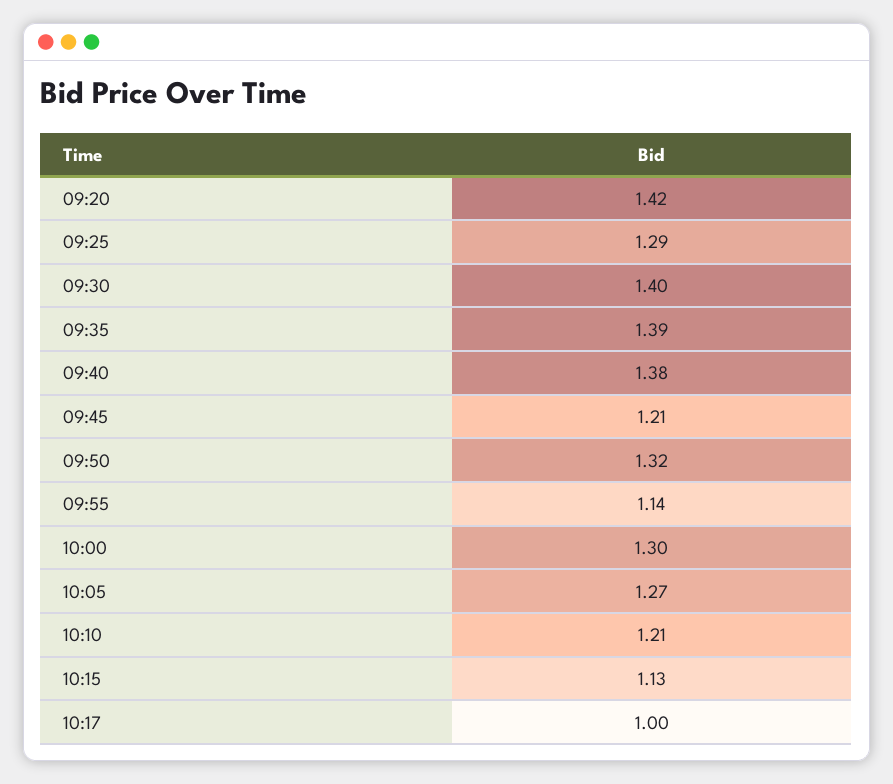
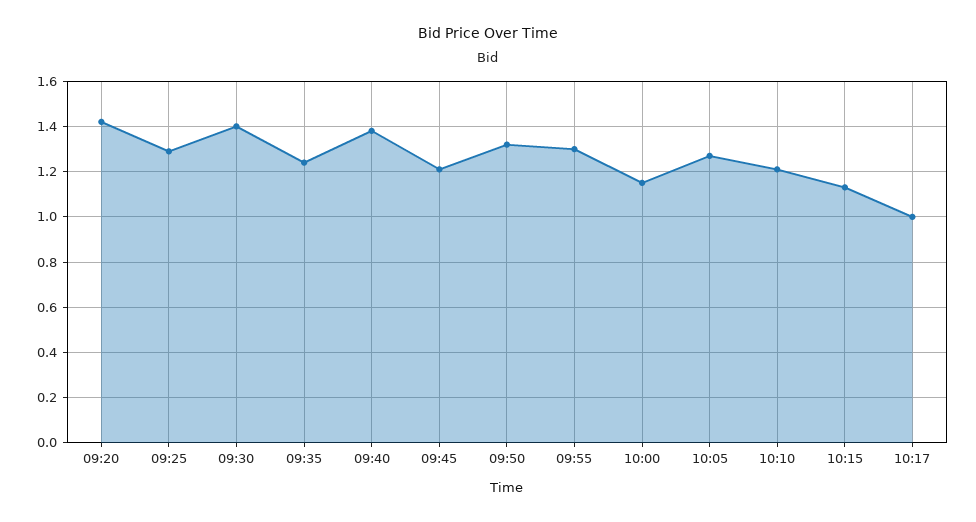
  {
    "09:20": 1.42,
    "09:25": 1.29,
    "09:30": 1.4,
-   "09:35": 1.39,
+   "09:35": 1.25,
    "09:40": 1.38,
    "09:45": 1.21,
    "09:50": 1.32,
-   "09:55": 1.14,
+   "09:55": 1.3,
-   "10:00": 1.3,
+   "10:00": 1.15,
    "10:05": 1.27,
    "10:10": 1.21,
    "10:15": 1.13,
    "10:17": 1
  }

